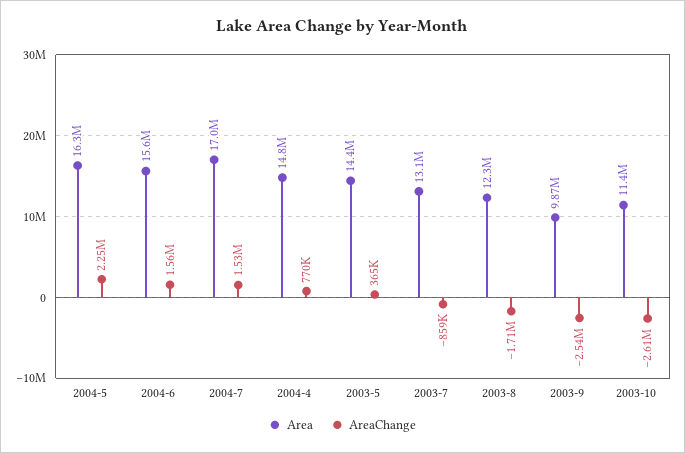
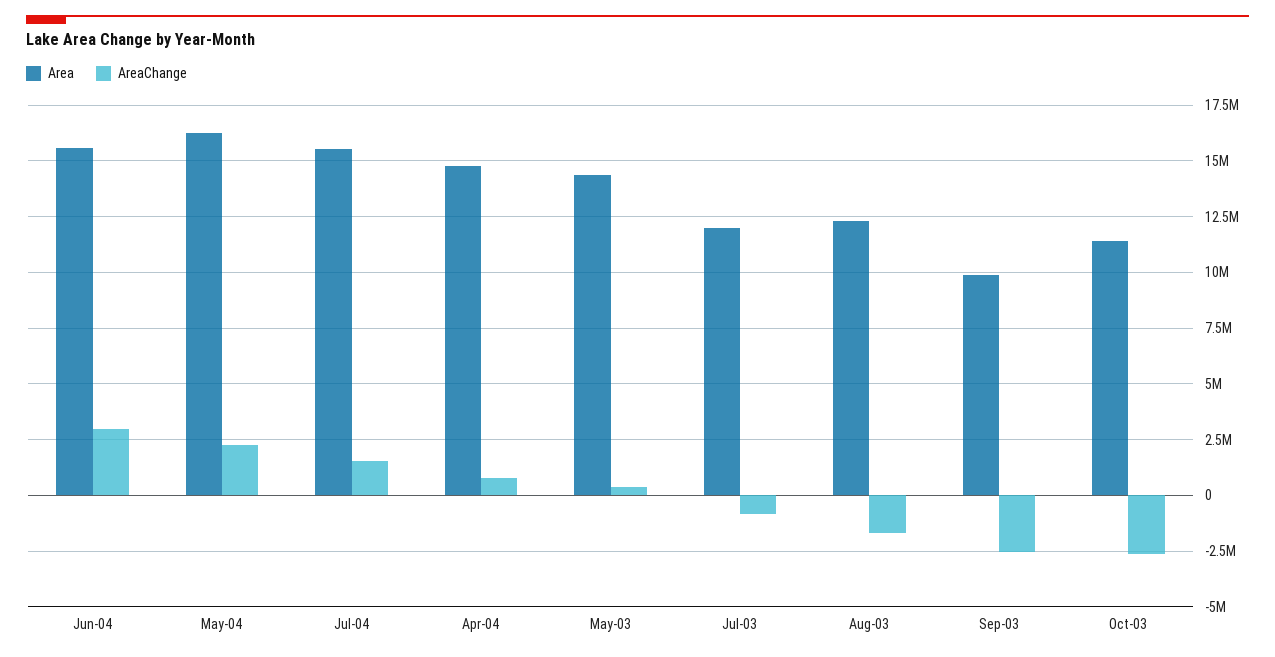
  {
    "Area": {
      "2004-5": 16300000,
      "2004-6": 15600000,
-     "2004-7": 17000000,
+     "2004-7": 15500000,
      "2004-4": 14800000,
      "2003-5": 14400000,
-     "2003-7": 13100000,
+     "2003-7": 12000000,
      "2003-8": 12300000,
      "2003-9": 9870000,
      "2003-10": 11400000
    },
    "AreaChange": {
      "2004-5": 2250000,
-     "2004-6": 1560000,
+     "2004-6": 3000000,
      "2004-7": 1530000,
      "2004-4": 770000,
      "2003-5": 365000,
      "2003-7": -859000,
      "2003-8": -1710000,
      "2003-9": -2540000,
      "2003-10": -2610000
    }
  }

